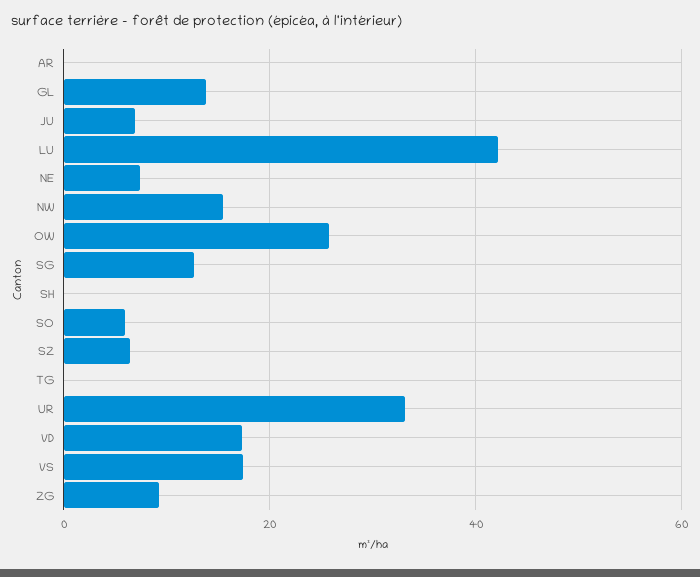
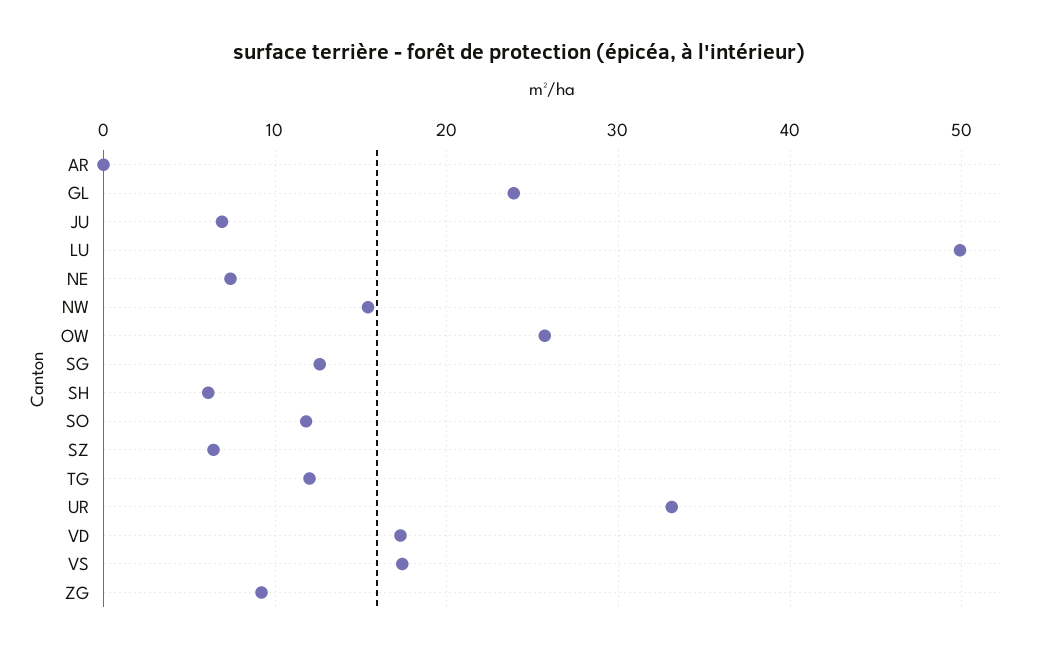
  {
    "AR": 0,
-   "GL": 14,
+   "GL": 24,
    "JU": 7,
-   "LU": 42,
+   "LU": 50,
    "NE": 7,
    "NW": 15,
    "OW": 26,
    "SG": 13,
-   "SH": 0,
+   "SH": 6,
-   "SO": 6,
+   "SO": 12,
    "SZ": 6,
-   "TG": 0,
+   "TG": 12,
    "UR": 33,
    "VD": 17,
    "VS": 17,
    "ZG": 9
  }

